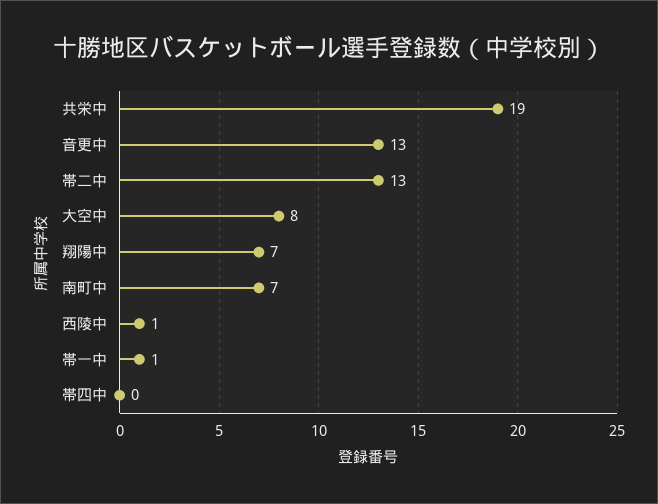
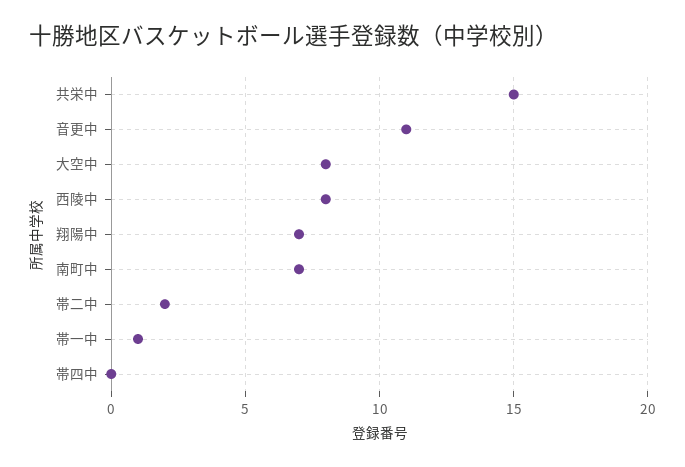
  {
-   "共栄中": 19,
+   "共栄中": 15,
-   "音更中": 13,
+   "音更中": 11,
-   "帯二中": 13,
+   "帯二中": 2,
    "大空中": 8,
    "翔陽中": 7,
    "南町中": 7,
-   "西陵中": 1,
+   "西陵中": 8,
    "帯一中": 1,
    "帯四中": 0
  }

